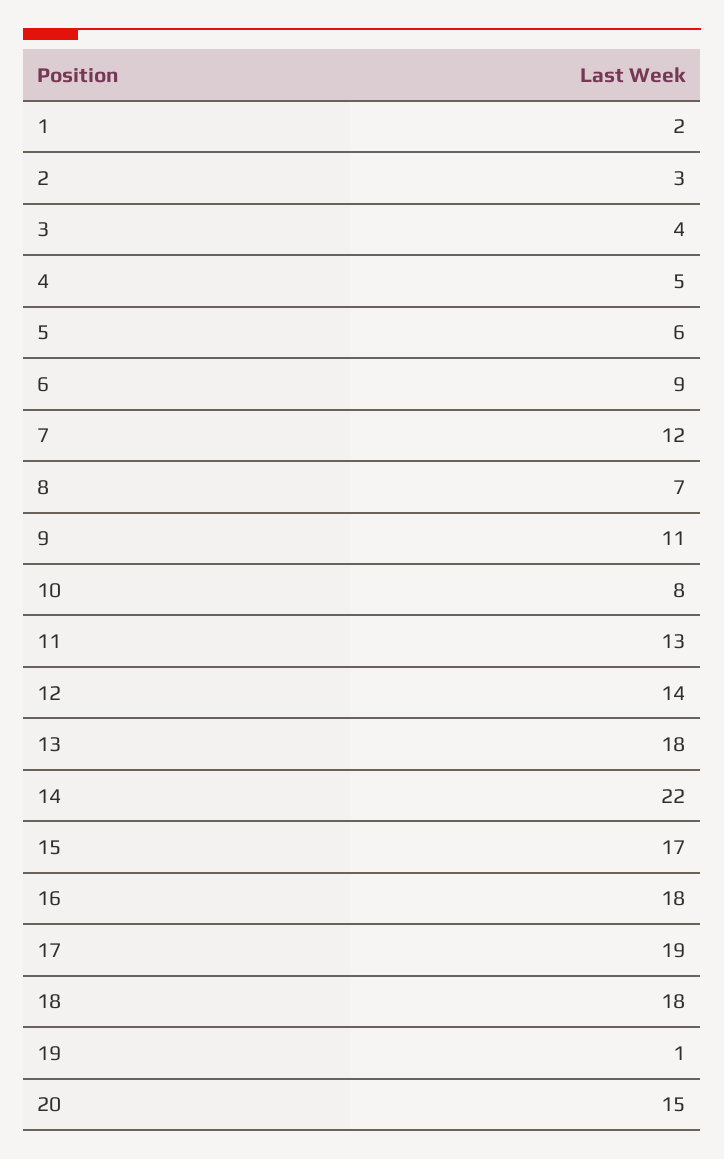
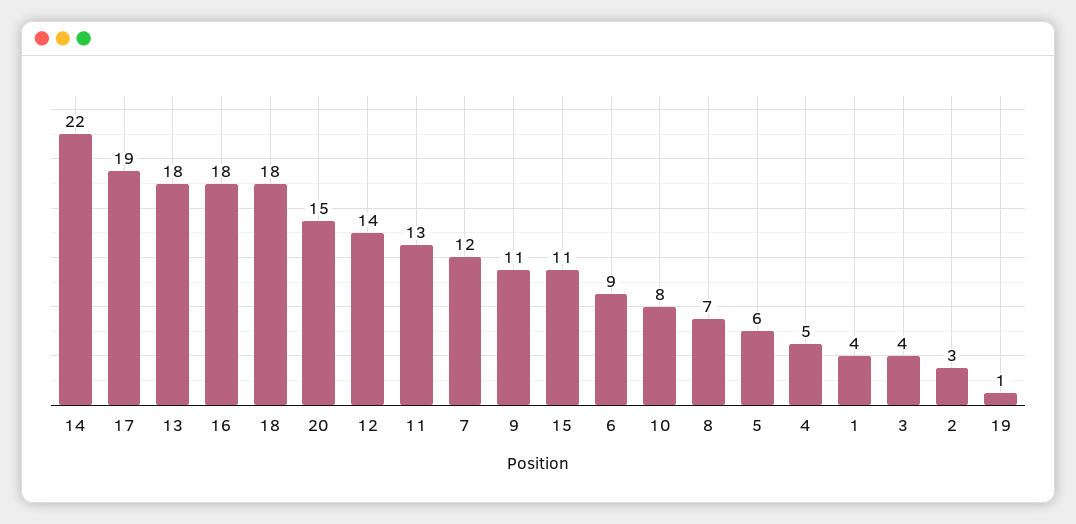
  {
-   "1": 2,
+   "1": 4,
    "2": 3,
    "3": 4,
    "4": 5,
    "5": 6,
    "6": 9,
    "7": 12,
    "8": 7,
    "9": 11,
    "10": 8,
    "11": 13,
    "12": 14,
    "13": 18,
    "14": 22,
-   "15": 17,
+   "15": 11,
    "16": 18,
    "17": 19,
    "18": 18,
    "19": 1,
    "20": 15
  }

